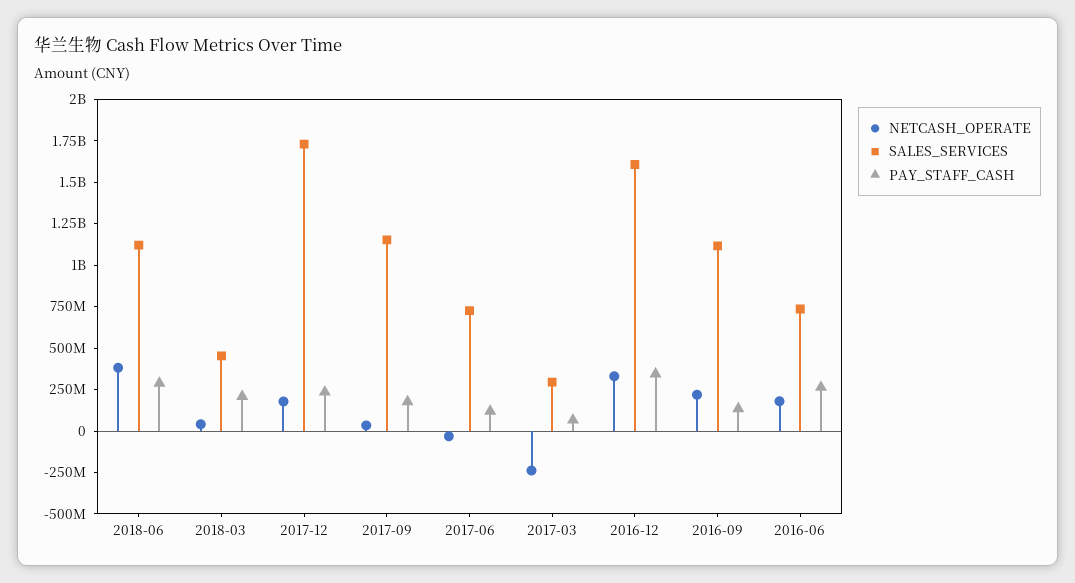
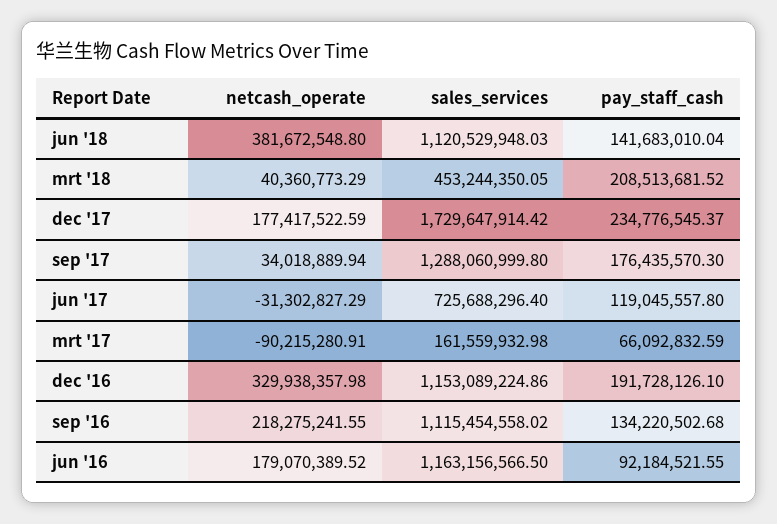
  {
    "NETCASH_OPERATE": {
      "2018-06": 381672548.8,
      "2018-03": 40360773.29,
      "2017-12": 177417522.59,
      "2017-09": 34018889.94,
      "2017-06": -31302827.29,
-     "2017-03": -250000000,
+     "2017-03": -90215280.91,
      "2016-12": 329938357.98,
      "2016-09": 218275241.55,
      "2016-06": 179070389.52
    },
    "SALES_SERVICES": {
      "2018-06": 1120529948.03,
      "2018-03": 453244350.05,
      "2017-12": 1729647914.42,
-     "2017-09": 1150000000,
+     "2017-09": 1288060999.8,
      "2017-06": 725688296.4,
-     "2017-03": 300000000,
+     "2017-03": 161559932.98,
-     "2016-12": 1600000000,
+     "2016-12": 1153089224.86,
      "2016-09": 1115454558.02,
-     "2016-06": 750000000
+     "2016-06": 1163156566.5
    },
    "PAY_STAFF_CASH": {
-     "2018-06": 300000000,
+     "2018-06": 141683010.04,
      "2018-03": 208513681.52,
      "2017-12": 234776545.37,
      "2017-09": 176435570.3,
      "2017-06": 119045557.8,
      "2017-03": 66092832.59,
-     "2016-12": 350000000,
+     "2016-12": 191728126.1,
      "2016-09": 134220502.68,
-     "2016-06": 250000000
+     "2016-06": 92184521.55
    }
  }

